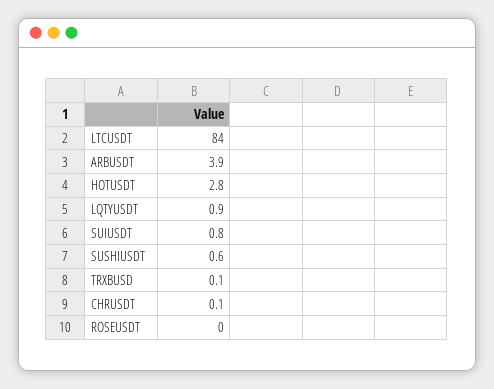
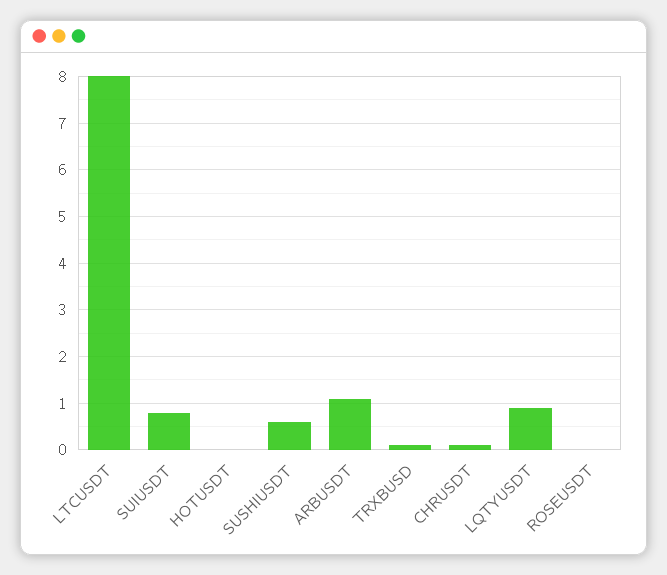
  {
-   "LTCUSDT": 84,
+   "LTCUSDT": 8,
-   "ARBUSDT": 3.9,
+   "ARBUSDT": 1,
-   "HOTUSDT": 2.8,
+   "HOTUSDT": 0,
    "LQTYUSDT": 0.9,
    "SUIUSDT": 0.8,
    "SUSHIUSDT": 0.6,
    "TRXBUSD": 0.1,
    "CHRUSDT": 0.1,
    "ROSEUSDT": 0
  }

